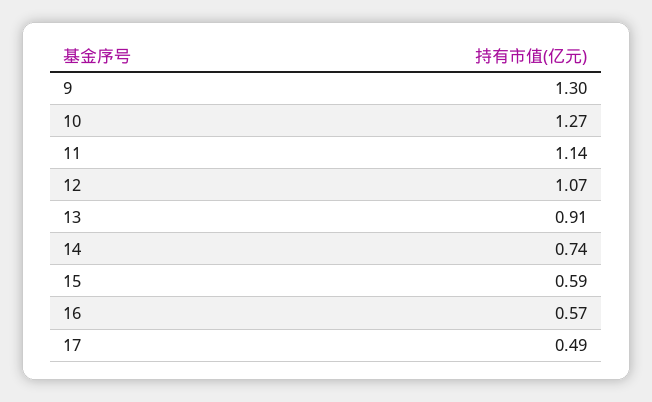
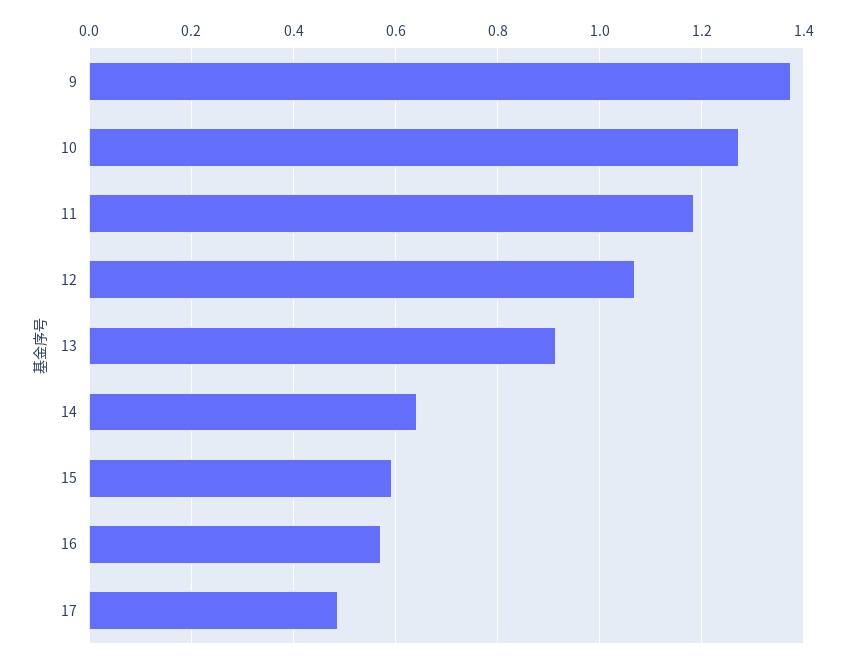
  {
-   "9": 1.3,
+   "9": 1.38,
    "10": 1.27,
-   "11": 1.14,
+   "11": 1.18,
    "12": 1.07,
    "13": 0.91,
-   "14": 0.74,
+   "14": 0.64,
    "15": 0.59,
    "16": 0.57,
    "17": 0.49
  }

